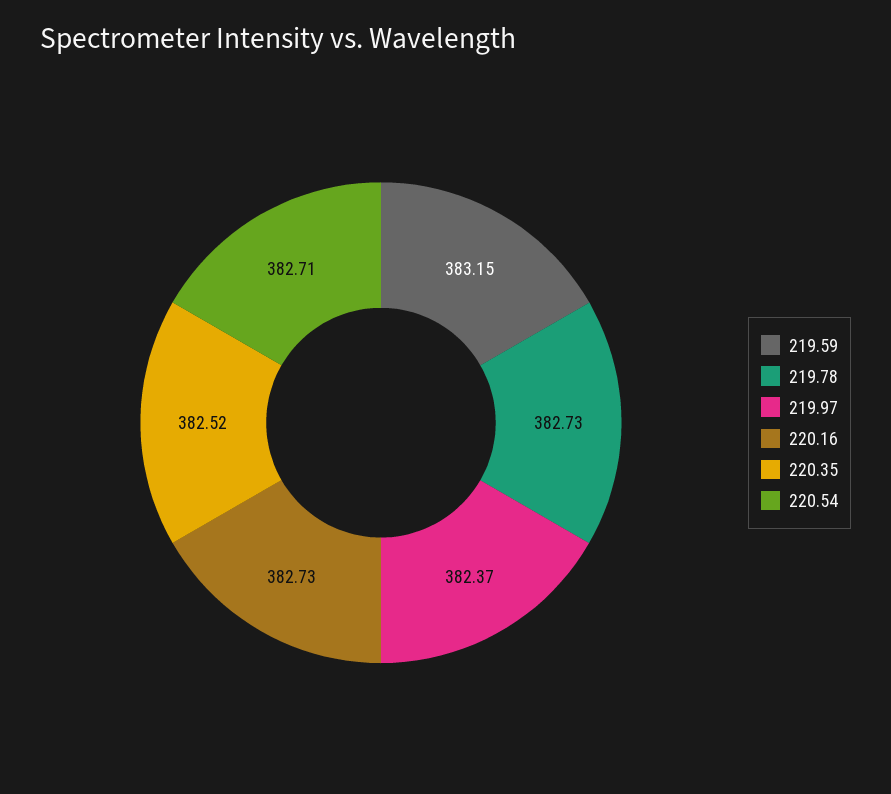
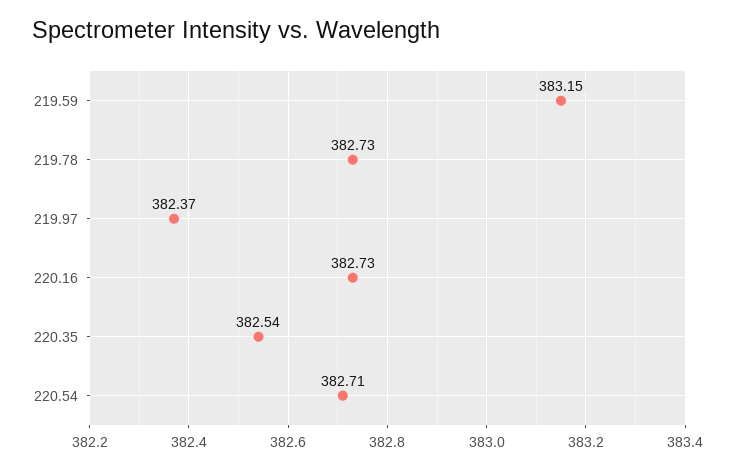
  {
    "219.59": 383.15,
    "219.78": 382.73,
    "219.97": 382.37,
    "220.16": 382.73,
-   "220.35": 382.52,
+   "220.35": 382.54,
    "220.54": 382.71
  }

